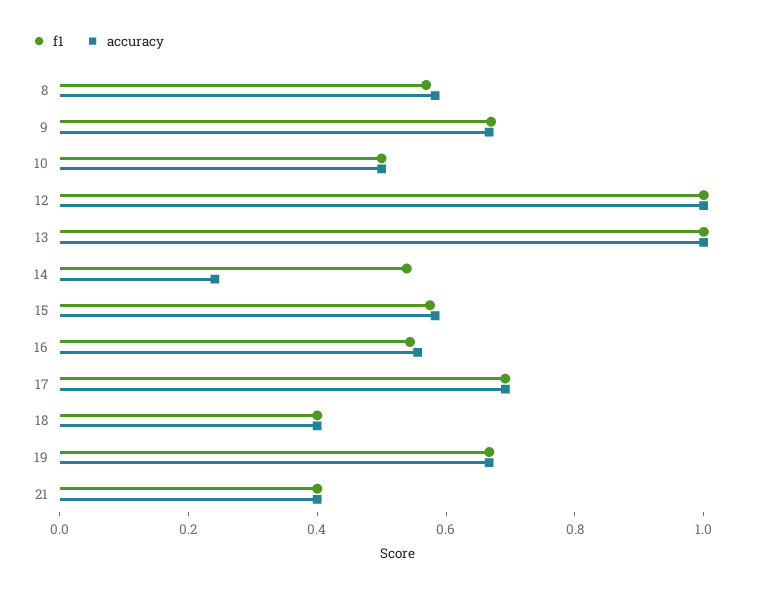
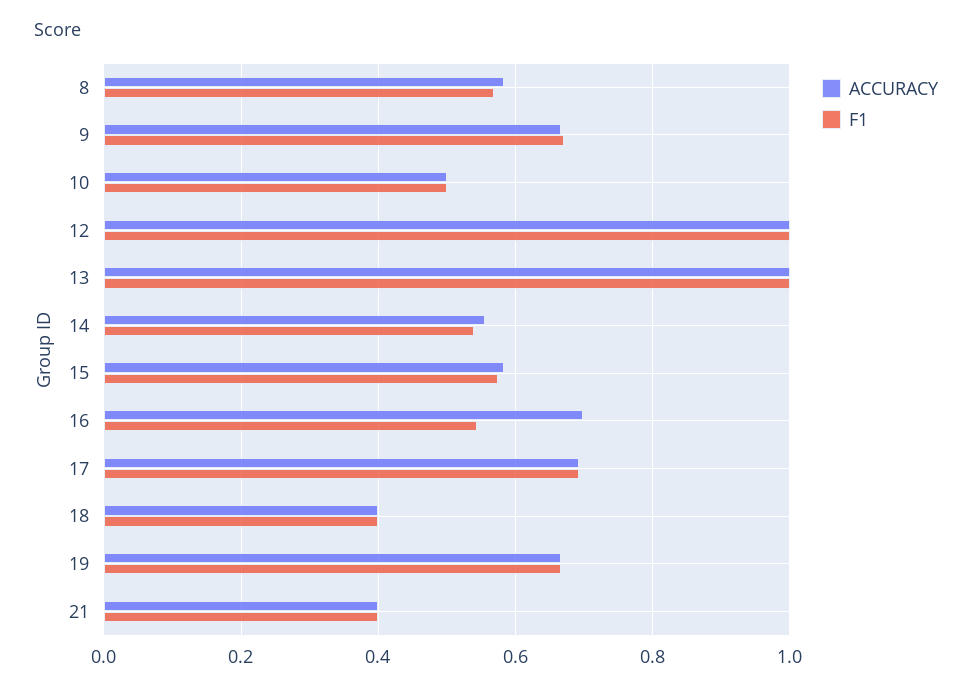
  {
    "f1": {
      "8": 0.56,
      "9": 0.68,
      "10": 0.5,
      "12": 1,
      "13": 1,
      "14": 0.54,
      "15": 0.58,
      "16": 0.54,
      "17": 0.7,
      "18": 0.4,
      "19": 0.66,
      "21": 0.4
    },
    "accuracy": {
      "8": 0.58,
      "9": 0.66,
      "10": 0.5,
      "12": 1,
      "13": 1,
-     "14": 0.25,
+     "14": 0.56,
      "15": 0.58,
-     "16": 0.55,
+     "16": 0.7,
      "17": 0.7,
      "18": 0.4,
      "19": 0.66,
      "21": 0.4
    }
  }

